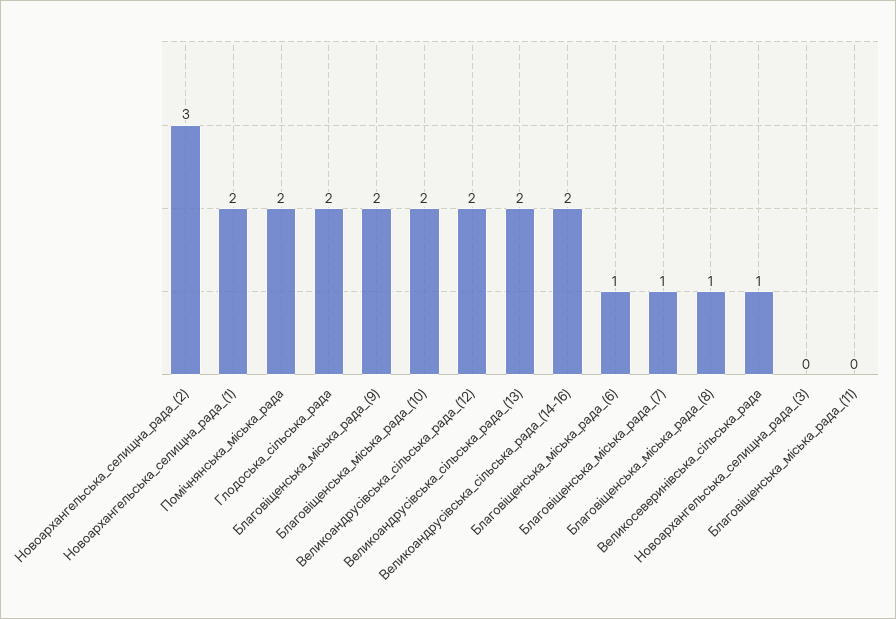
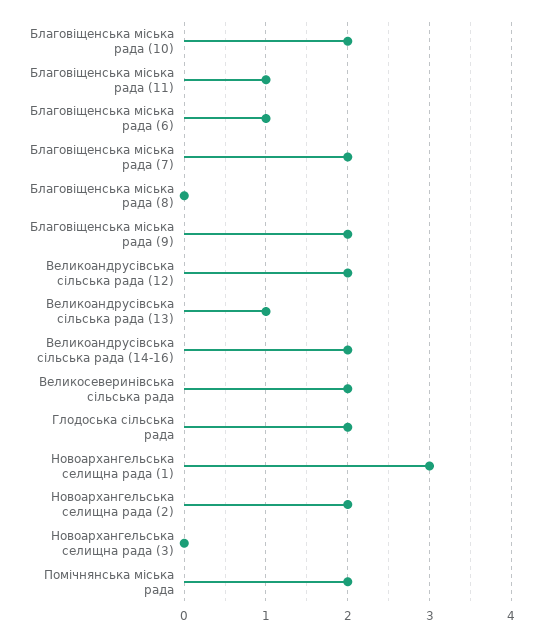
  {
-   "Новоархангельська_селищна_рада_(2)": 3,
+   "Новоархангельська_селищна_рада_(2)": 2,
-   "Новоархангельська_селищна_рада_(1)": 2,
+   "Новоархангельська_селищна_рада_(1)": 3,
    "Помічнянська_міська_рада": 2,
    "Глодоська_сільська_рада": 2,
    "Благовіщенська_міська_рада_(9)": 2,
    "Благовіщенська_міська_рада_(10)": 2,
    "Великоандрусівська_сільська_рада_(12)": 2,
-   "Великоандрусівська_сільська_рада_(13)": 2,
+   "Великоандрусівська_сільська_рада_(13)": 1,
    "Великоандрусівська_сільська_рада_(14-16)": 2,
    "Благовіщенська_міська_рада_(6)": 1,
-   "Благовіщенська_міська_рада_(7)": 1,
+   "Благовіщенська_міська_рада_(7)": 2,
-   "Благовіщенська_міська_рада_(8)": 1,
+   "Благовіщенська_міська_рада_(8)": 0,
-   "Великосеверинівська_сільська_рада": 1,
+   "Великосеверинівська_сільська_рада": 2,
    "Новоархангельська_селищна_рада_(3)": 0,
-   "Благовіщенська_міська_рада_(11)": 0
+   "Благовіщенська_міська_рада_(11)": 1
  }

